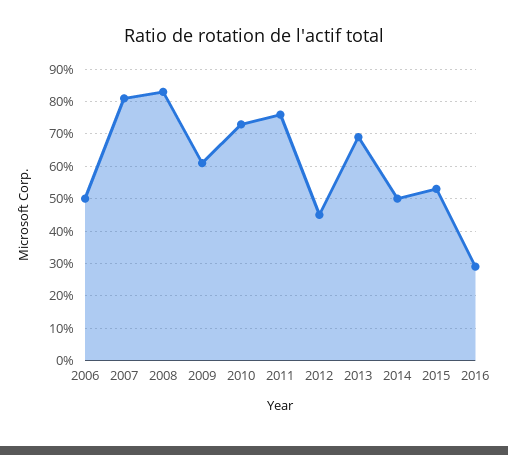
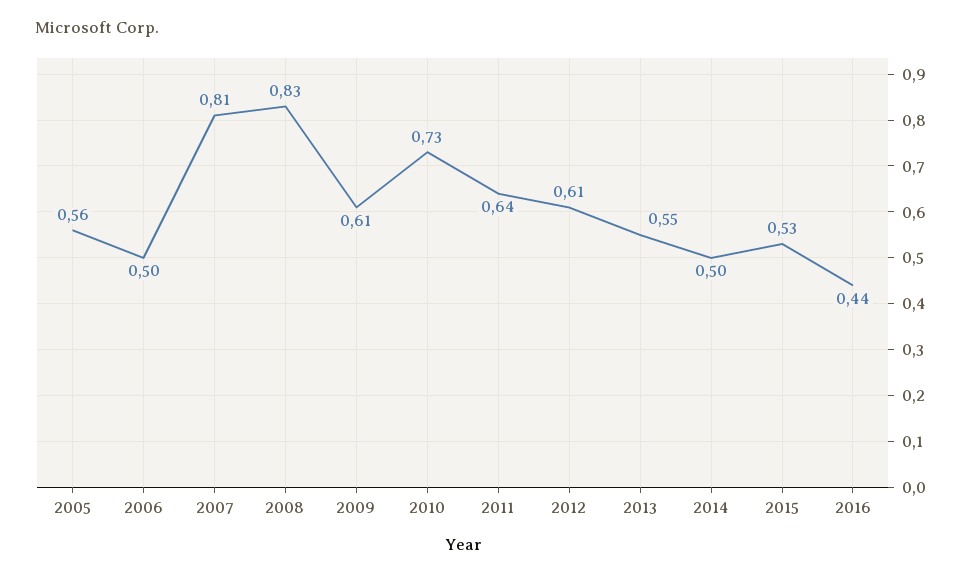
  {
    "2006": 0.5,
    "2007": 0.81,
    "2008": 0.83,
    "2009": 0.61,
    "2010": 0.73,
-   "2011": 0.75,
+   "2011": 0.64,
-   "2012": 0.45,
+   "2012": 0.61,
-   "2013": 0.7,
+   "2013": 0.55,
    "2014": 0.5,
    "2015": 0.53,
-   "2016": 0.3
+   "2016": 0.44,
+   "2005": 0.56
  }

